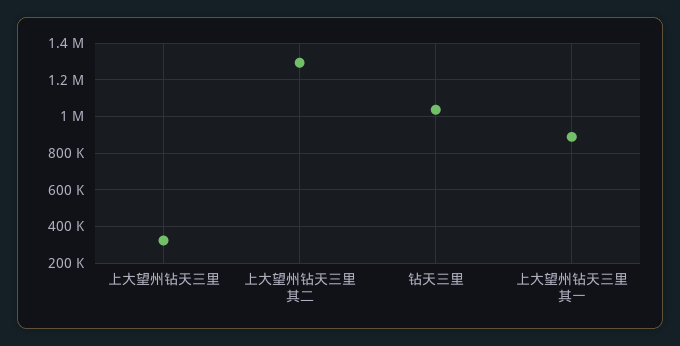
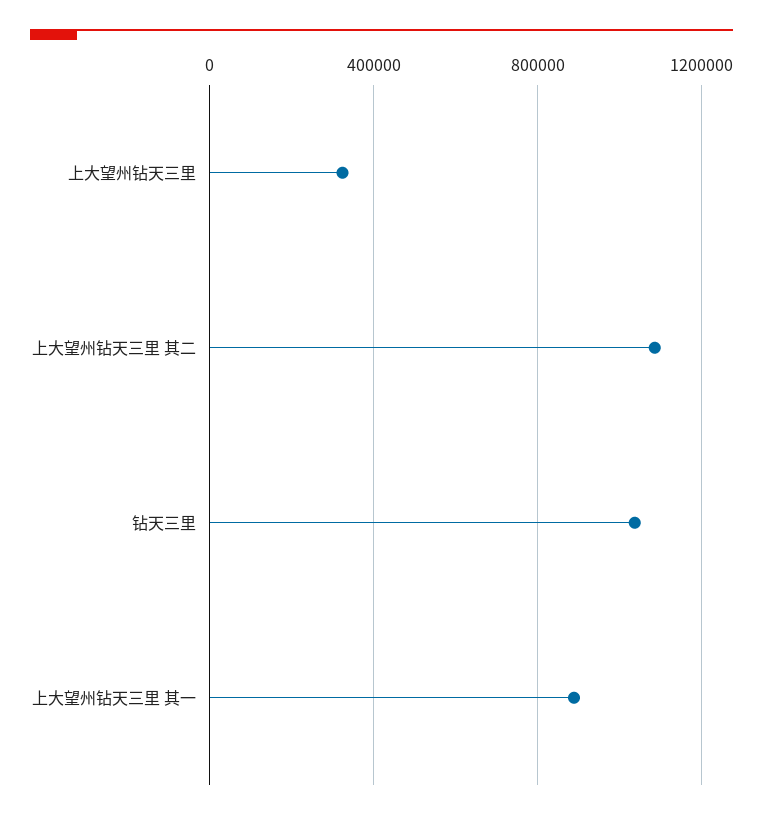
  {
    "上大望州钻天三里": 300000,
-   "上大望州钻天三里 其二": 1300000,
+   "上大望州钻天三里 其二": 1100000,
    "钻天三里": 1050000,
    "上大望州钻天三里 其一": 900000
  }

